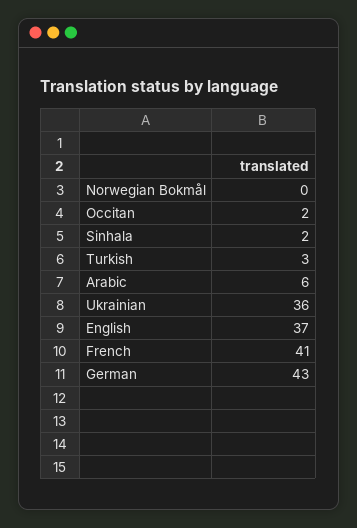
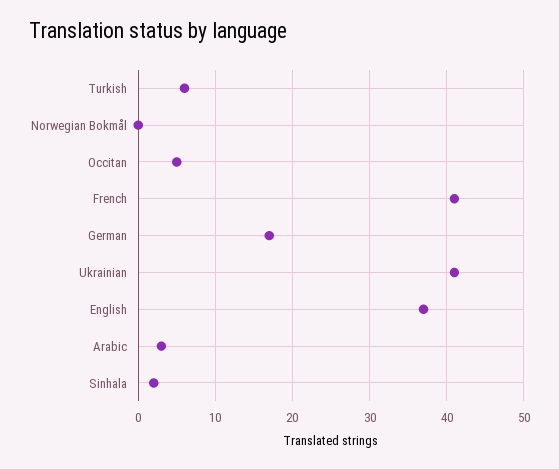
  {
    "Norwegian Bokmål": 0,
-   "Occitan": 2,
+   "Occitan": 5,
    "Sinhala": 2,
-   "Turkish": 3,
+   "Turkish": 6,
-   "Arabic": 6,
+   "Arabic": 3,
-   "Ukrainian": 36,
+   "Ukrainian": 41,
    "English": 37,
    "French": 41,
-   "German": 43
+   "German": 17
  }

